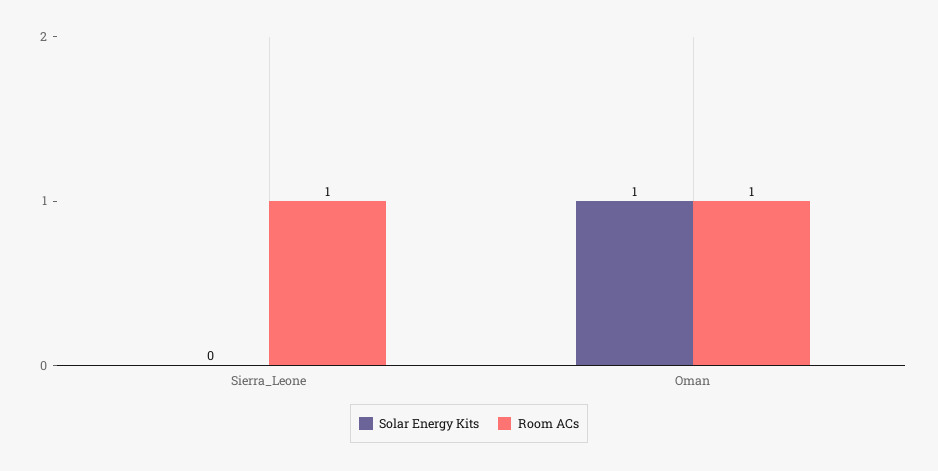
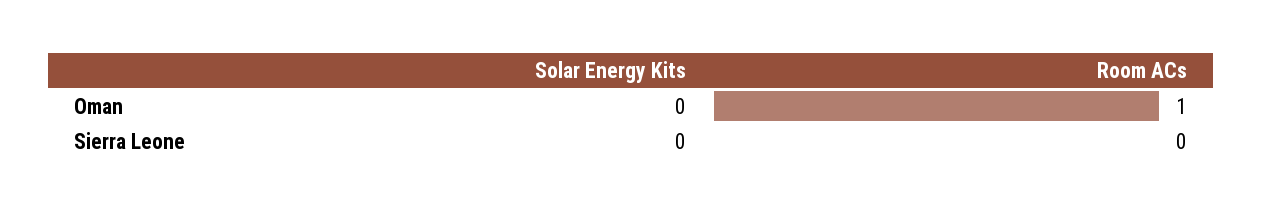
  {
    "Solar Energy Kits": {
      "Sierra_Leone": 0,
-     "Oman": 1
+     "Oman": 0
    },
    "Room ACs": {
-     "Sierra_Leone": 1,
+     "Sierra_Leone": 0,
      "Oman": 1
    }
  }

